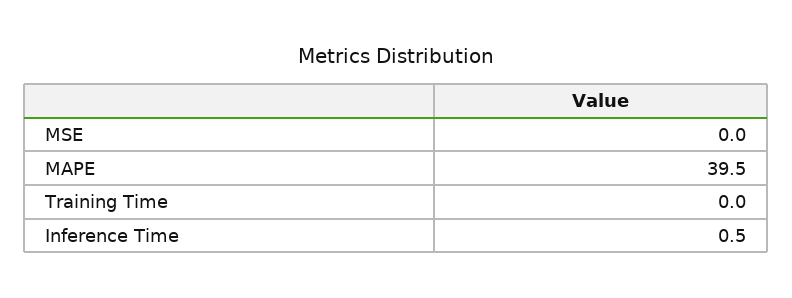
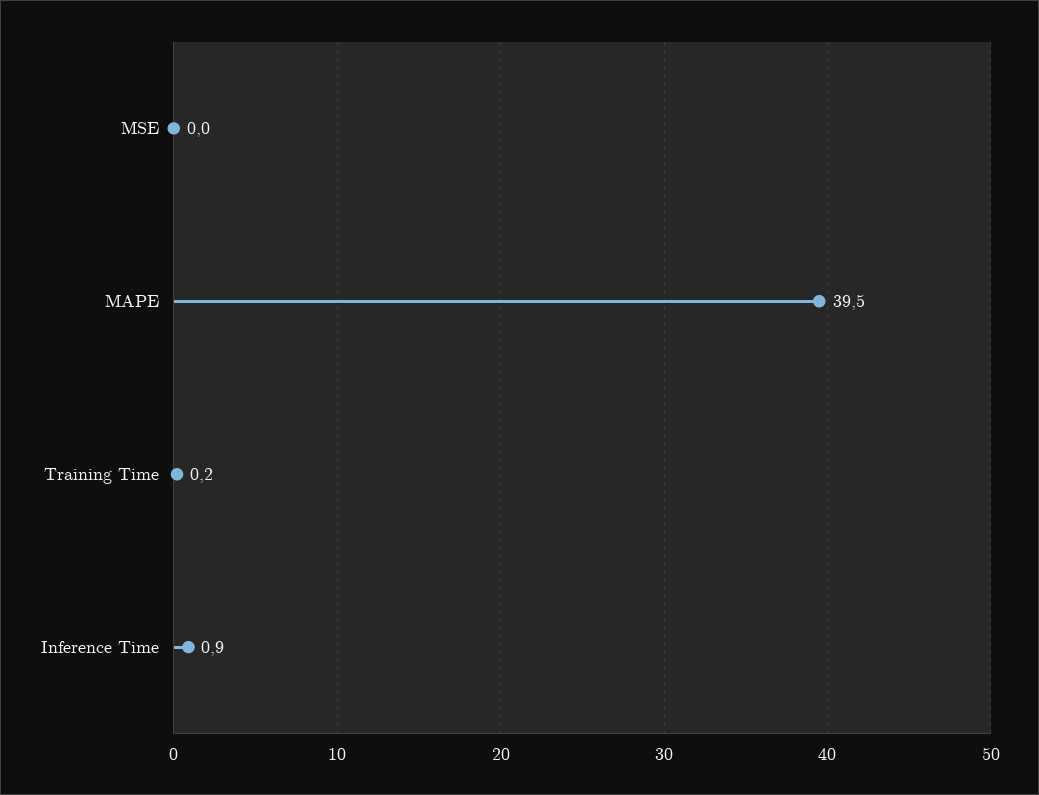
  {
    "MSE": 0,
    "MAPE": 39.5,
-   "Training Time": 0,
+   "Training Time": 0.2,
-   "Inference Time": 0.5
+   "Inference Time": 0.9
  }

